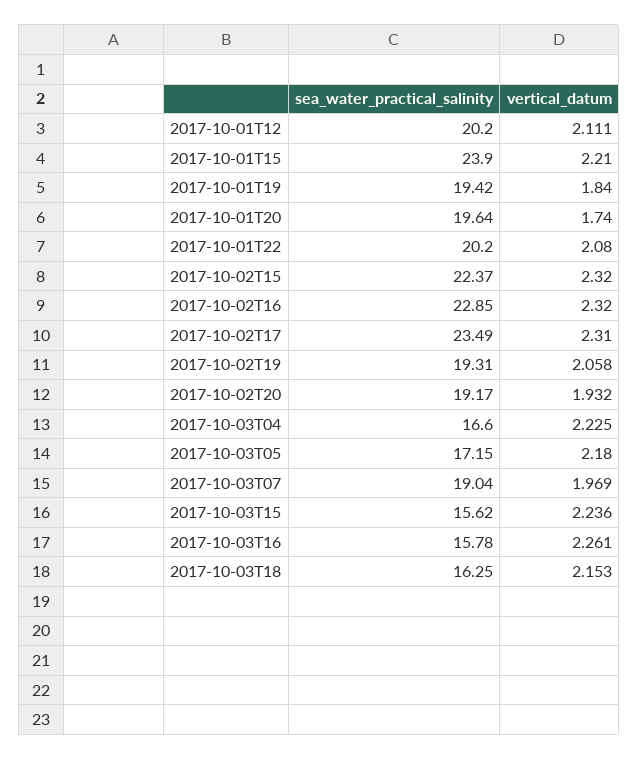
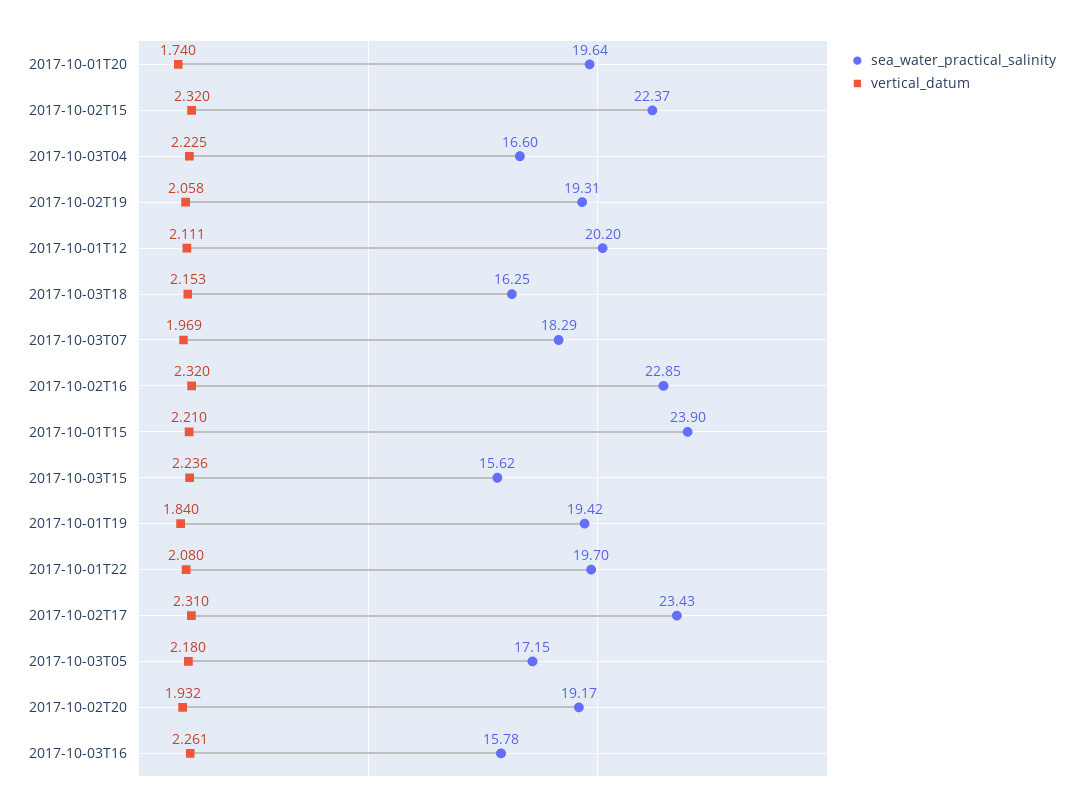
  {
    "sea_water_practical_salinity": {
      "2017-10-01T12": 20.2,
      "2017-10-01T15": 23.9,
      "2017-10-01T19": 19.42,
      "2017-10-01T20": 19.64,
-     "2017-10-01T22": 20.2,
+     "2017-10-01T22": 19.7,
      "2017-10-02T15": 22.37,
      "2017-10-02T16": 22.85,
-     "2017-10-02T17": 23.49,
+     "2017-10-02T17": 23.43,
      "2017-10-02T19": 19.31,
      "2017-10-02T20": 19.17,
      "2017-10-03T04": 16.6,
      "2017-10-03T05": 17.15,
-     "2017-10-03T07": 19.04,
+     "2017-10-03T07": 18.29,
      "2017-10-03T15": 15.62,
      "2017-10-03T16": 15.78,
      "2017-10-03T18": 16.25
    },
    "vertical_datum": {
      "2017-10-01T12": 2.111,
      "2017-10-01T15": 2.21,
      "2017-10-01T19": 1.84,
      "2017-10-01T20": 1.74,
      "2017-10-01T22": 2.08,
      "2017-10-02T15": 2.32,
      "2017-10-02T16": 2.32,
      "2017-10-02T17": 2.31,
      "2017-10-02T19": 2.058,
      "2017-10-02T20": 1.932,
      "2017-10-03T04": 2.225,
      "2017-10-03T05": 2.18,
      "2017-10-03T07": 1.969,
      "2017-10-03T15": 2.236,
      "2017-10-03T16": 2.261,
      "2017-10-03T18": 2.153
    }
  }

